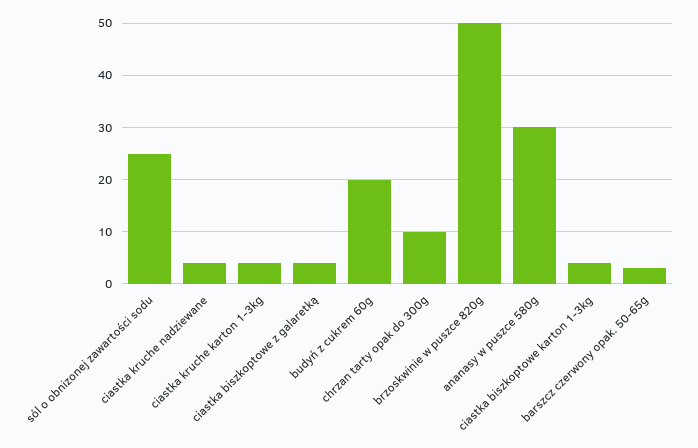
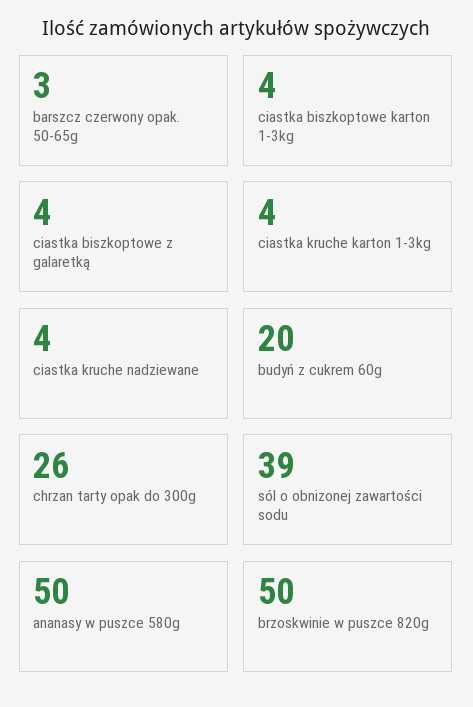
  {
-   "sól o obnizonej zawartości sodu": 25,
+   "sól o obnizonej zawartości sodu": 39,
    "ciastka kruche nadziewane": 4,
    "ciastka kruche karton 1-3kg": 4,
    "ciastka biszkoptowe z galaretką": 4,
    "budyń z cukrem 60g": 20,
-   "chrzan tarty opak do 300g": 10,
+   "chrzan tarty opak do 300g": 26,
    "brzoskwinie w puszce 820g": 50,
-   "ananasy w puszce 580g": 30,
+   "ananasy w puszce 580g": 50,
    "ciastka biszkoptowe karton 1-3kg": 4,
    "barszcz czerwony opak. 50-65g": 3
  }

